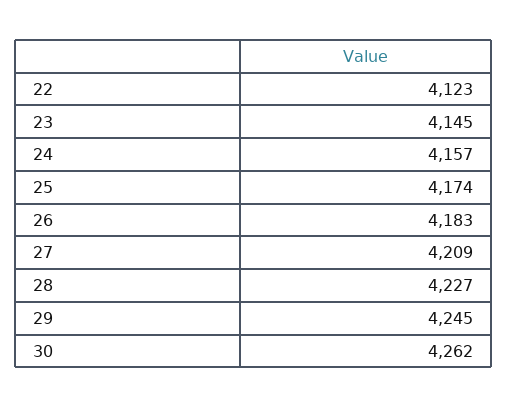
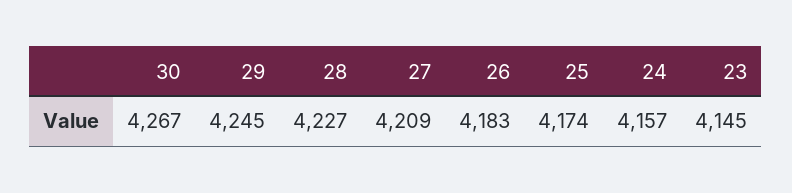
  {
-   "22": 4123,
    "23": 4145,
    "24": 4157,
    "25": 4174,
    "26": 4183,
    "27": 4209,
    "28": 4227,
    "29": 4245,
-   "30": 4262
+   "30": 4267
  }

